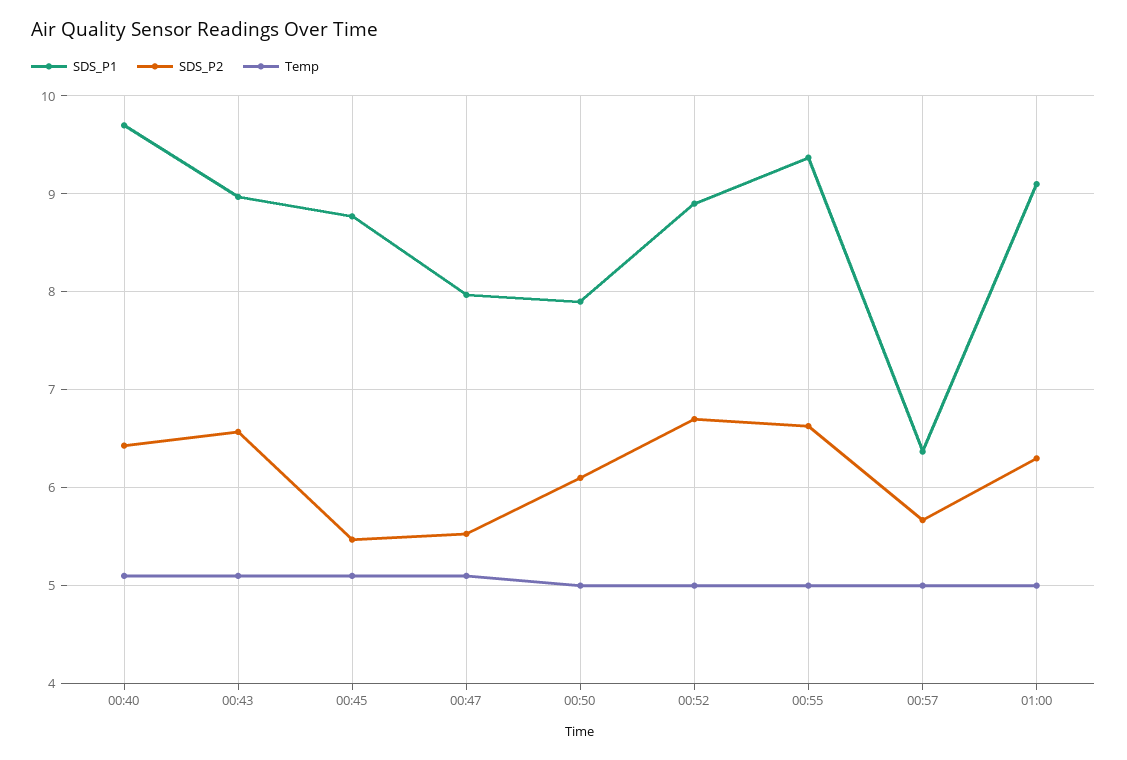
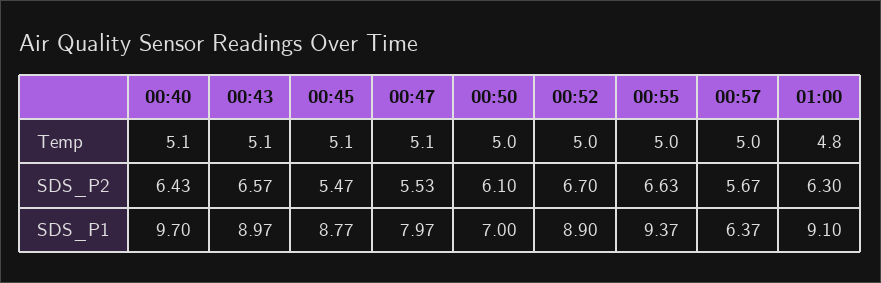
  {
    "SDS_P1": {
      "00:40": 9.7,
      "00:43": 8.97,
      "00:45": 8.77,
      "00:47": 7.97,
-     "00:50": 7.9,
+     "00:50": 7,
      "00:52": 8.9,
      "00:55": 9.37,
      "00:57": 6.37,
      "01:00": 9.1
    },
    "SDS_P2": {
      "00:40": 6.43,
      "00:43": 6.57,
      "00:45": 5.47,
      "00:47": 5.53,
      "00:50": 6.1,
      "00:52": 6.7,
      "00:55": 6.63,
      "00:57": 5.67,
      "01:00": 6.3
    },
    "Temp": {
      "00:40": 5.1,
      "00:43": 5.1,
      "00:45": 5.1,
      "00:47": 5.1,
      "00:50": 5,
      "00:52": 5,
      "00:55": 5,
      "00:57": 5,
-     "01:00": 5
+     "01:00": 4.8
    }
  }

